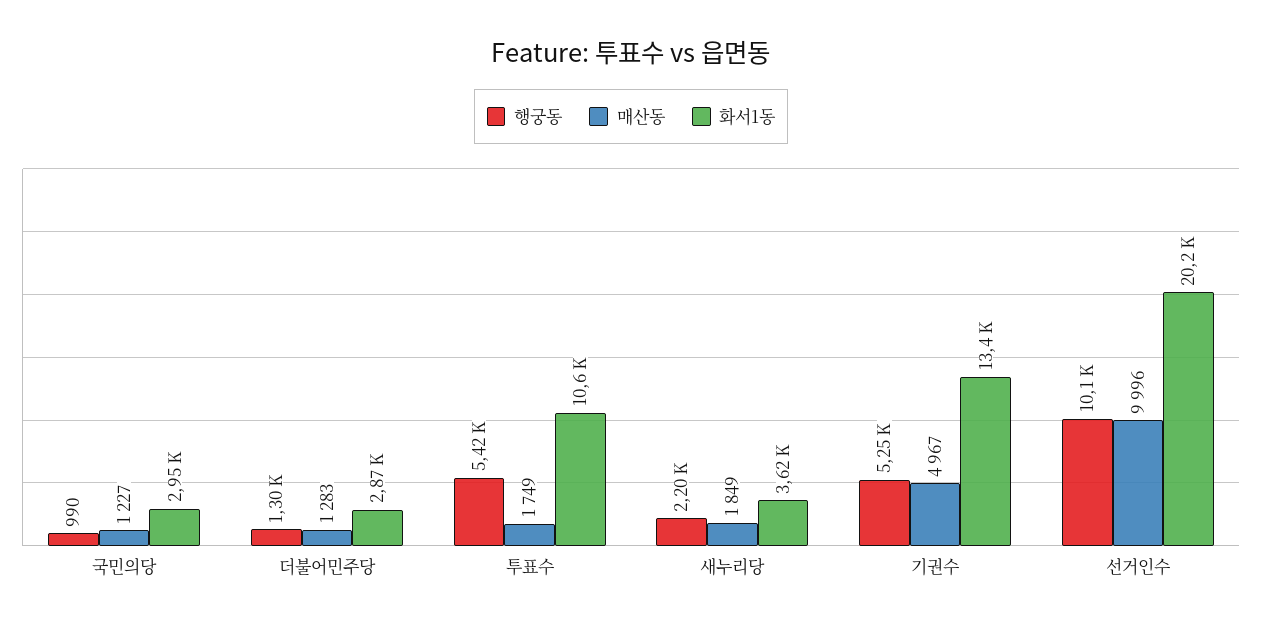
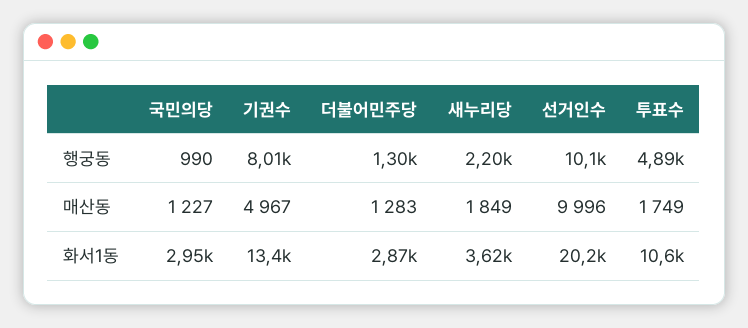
  {
    "행궁동": {
      "국민의당": 990,
      "더불어민주당": 1300,
-     "투표수": 5420,
+     "투표수": 4890,
      "새누리당": 2200,
-     "기권수": 5250,
+     "기권수": 8010,
      "선거인수": 10100
    },
    "매산동": {
      "국민의당": 1227,
      "더불어민주당": 1283,
      "투표수": 1749,
      "새누리당": 1849,
      "기권수": 4967,
      "선거인수": 9996
    },
    "화서1동": {
      "국민의당": 2950,
      "더불어민주당": 2870,
      "투표수": 10600,
      "새누리당": 3620,
      "기권수": 13400,
      "선거인수": 20200
    }
  }

